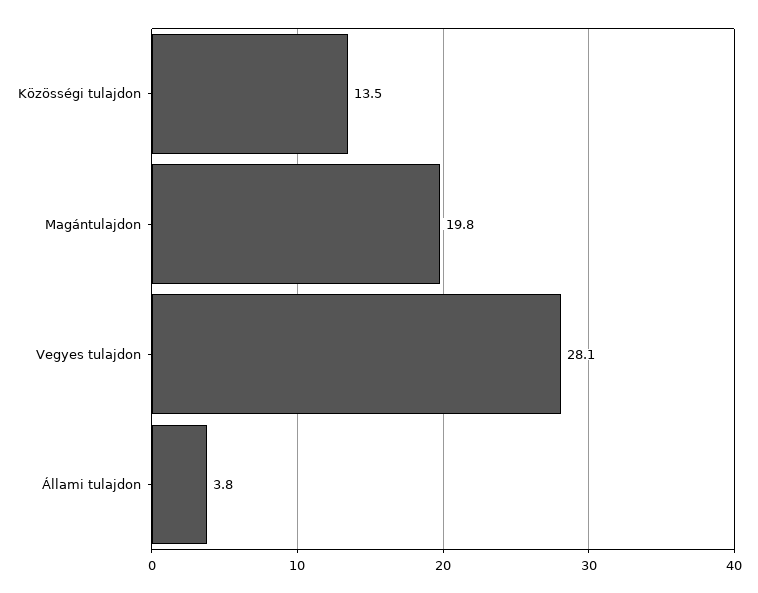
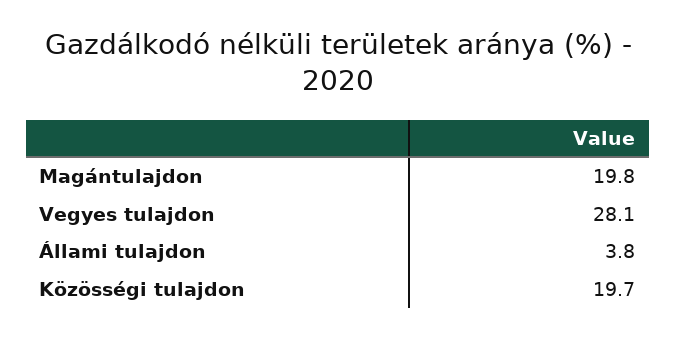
  {
-   "Közösségi tulajdon": 13.5,
+   "Közösségi tulajdon": 19.7,
    "Magántulajdon": 19.8,
    "Vegyes tulajdon": 28.1,
    "Állami tulajdon": 3.8
  }

